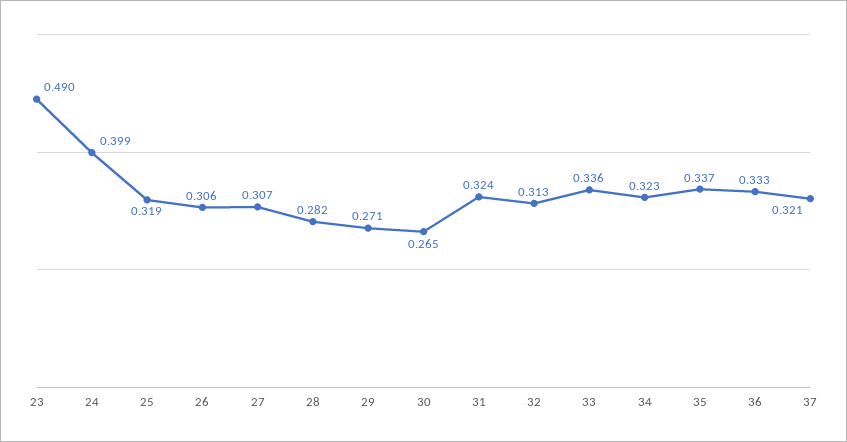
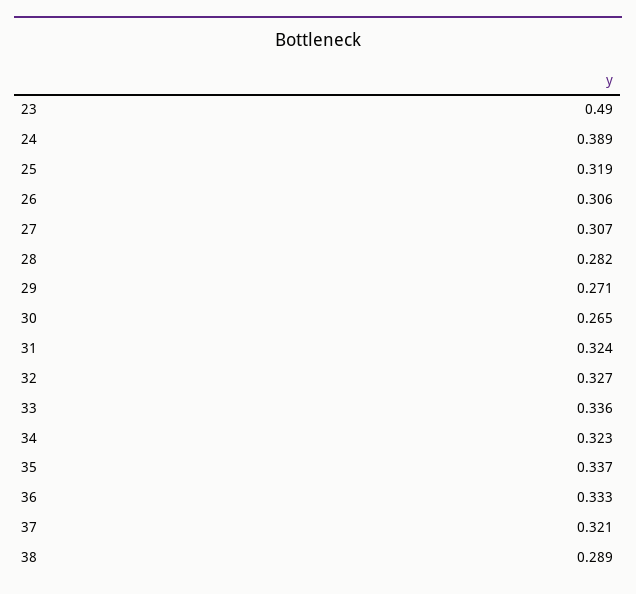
  {
    "23": 0.49,
-   "24": 0.399,
+   "24": 0.389,
    "25": 0.319,
    "26": 0.306,
    "27": 0.307,
    "28": 0.282,
    "29": 0.271,
    "30": 0.265,
    "31": 0.324,
-   "32": 0.313,
+   "32": 0.327,
    "33": 0.336,
    "34": 0.323,
    "35": 0.337,
    "36": 0.333,
-   "37": 0.321
+   "37": 0.321,
+   "38": 0.289
  }

